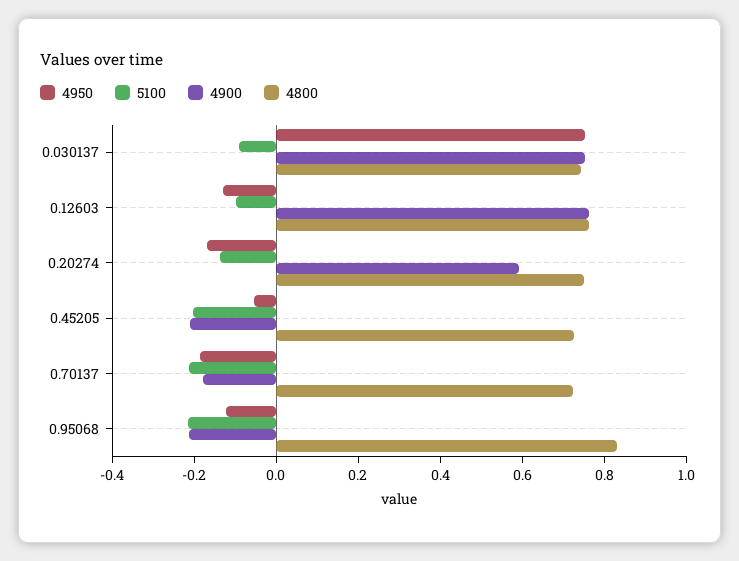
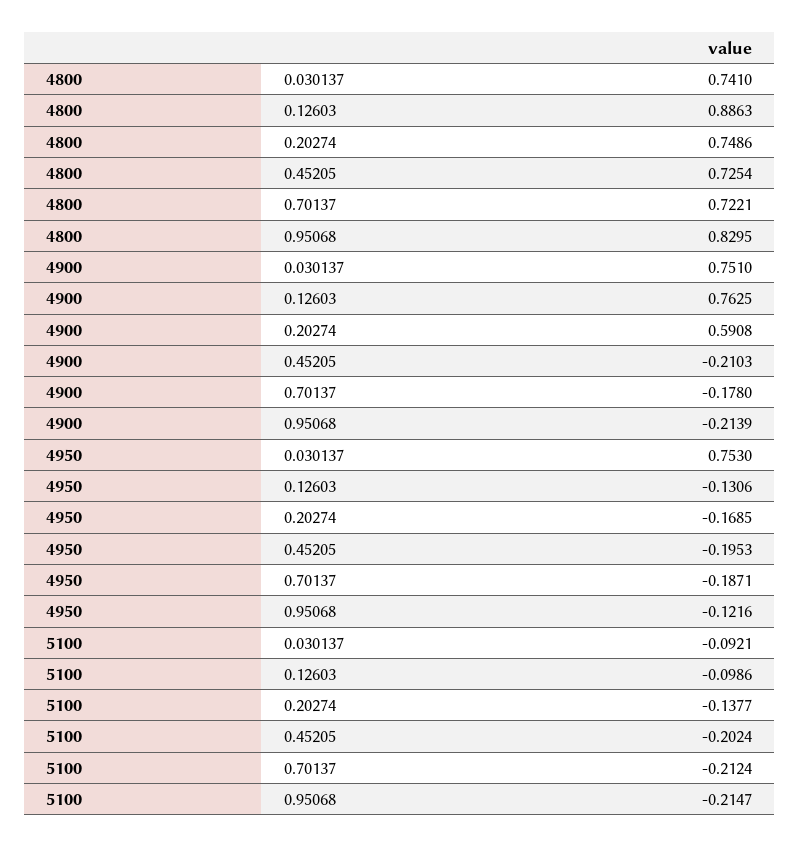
  {
    "4950": {
      "0.030137": 0.753,
      "0.12603": -0.1306,
      "0.20274": -0.1685,
-     "0.45205": -0.05,
+     "0.45205": -0.1953,
      "0.70137": -0.1871,
      "0.95068": -0.1216
    },
    "5100": {
      "0.030137": -0.0921,
      "0.12603": -0.0986,
      "0.20274": -0.1377,
      "0.45205": -0.2024,
      "0.70137": -0.2124,
      "0.95068": -0.2147
    },
    "4900": {
      "0.030137": 0.751,
      "0.12603": 0.7625,
      "0.20274": 0.5908,
      "0.45205": -0.2103,
      "0.70137": -0.178,
      "0.95068": -0.2139
    },
    "4800": {
      "0.030137": 0.741,
-     "0.12603": 0.75,
+     "0.12603": 0.8863,
      "0.20274": 0.7486,
      "0.45205": 0.7254,
      "0.70137": 0.7221,
      "0.95068": 0.8295
    }
  }

